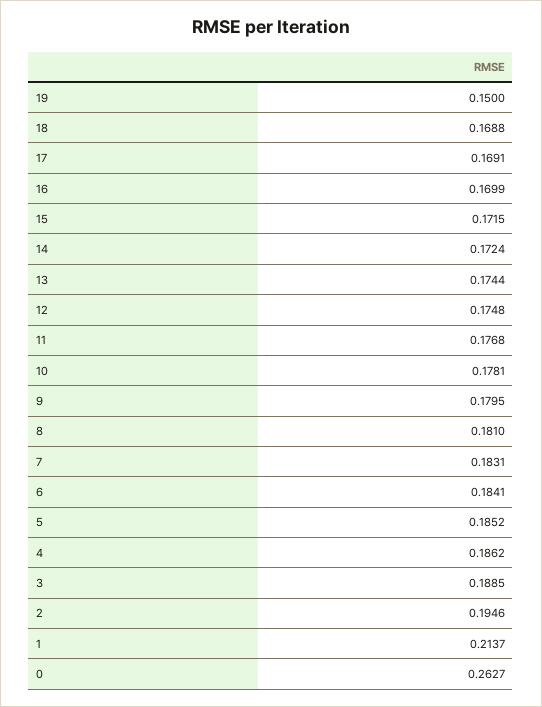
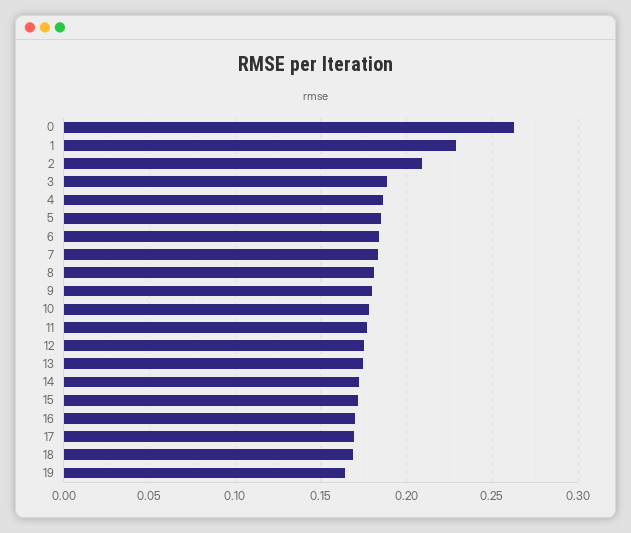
  {
-   "19": 0.15,
+   "19": 0.165,
    "18": 0.1688,
    "17": 0.1691,
    "16": 0.1699,
    "15": 0.1715,
    "14": 0.1724,
    "13": 0.1744,
    "12": 0.1748,
    "11": 0.1768,
    "10": 0.1781,
    "9": 0.1795,
    "8": 0.181,
    "7": 0.1831,
    "6": 0.1841,
    "5": 0.1852,
    "4": 0.1862,
    "3": 0.1885,
-   "2": 0.1946,
+   "2": 0.21,
-   "1": 0.2137,
+   "1": 0.23,
    "0": 0.2627
  }

